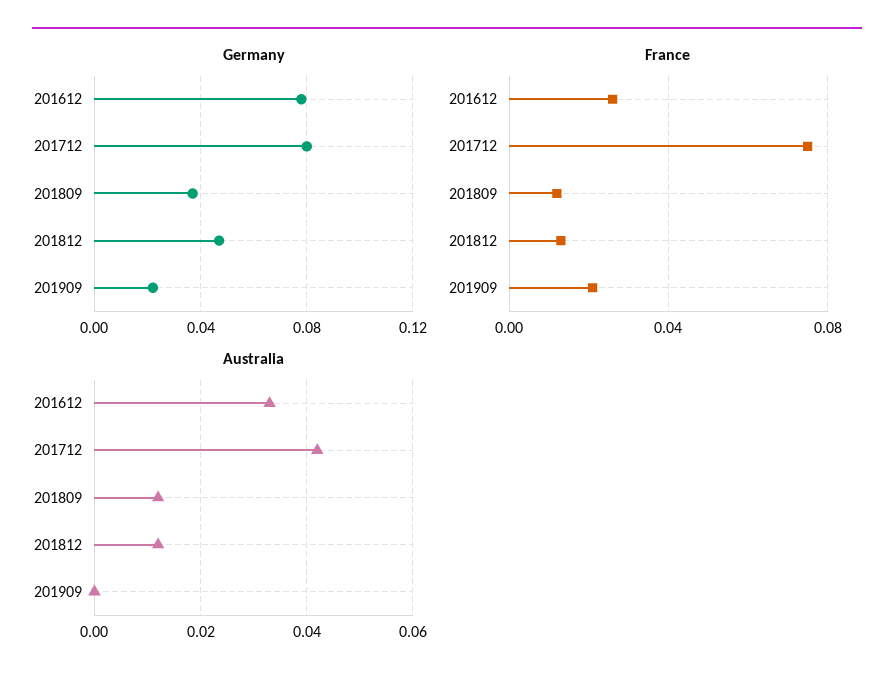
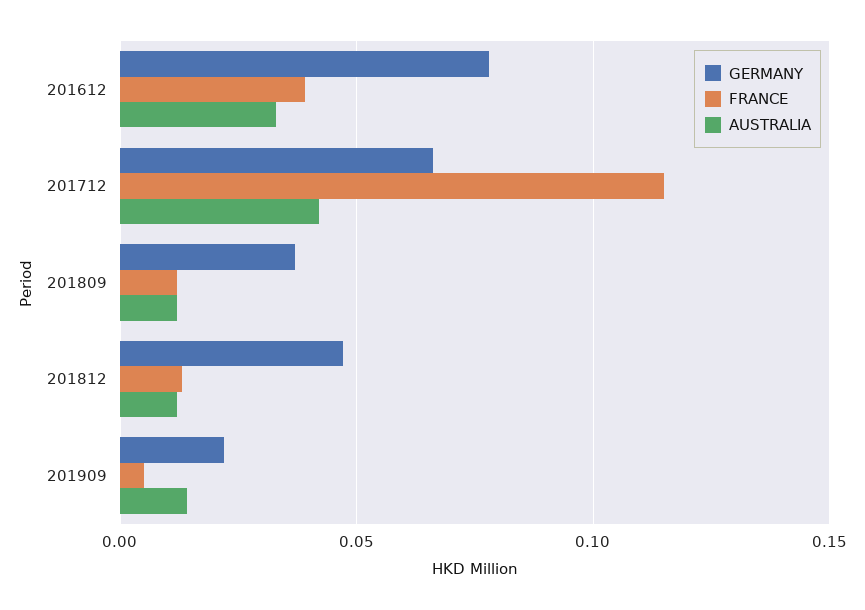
  {
    "Germany": {
      "201612": 0.08,
-     "201712": 0.08,
+     "201712": 0.065,
      "201809": 0.035,
      "201812": 0.045,
      "201909": 0.02
    },
    "France": {
-     "201612": 0.025,
+     "201612": 0.04,
-     "201712": 0.075,
+     "201712": 0.115,
      "201809": 0.01,
      "201812": 0.015,
-     "201909": 0.02
+     "201909": 0.005
    },
    "Australia": {
      "201612": 0.035,
      "201712": 0.04,
      "201809": 0.01,
      "201812": 0.01,
-     "201909": 0
+     "201909": 0.015
    }
  }

